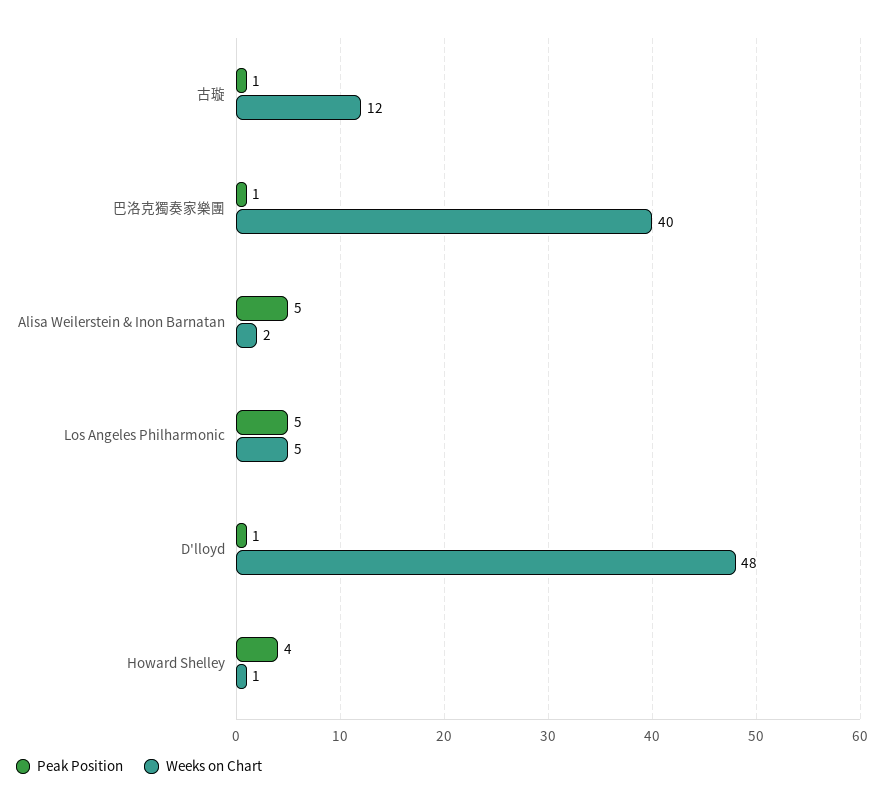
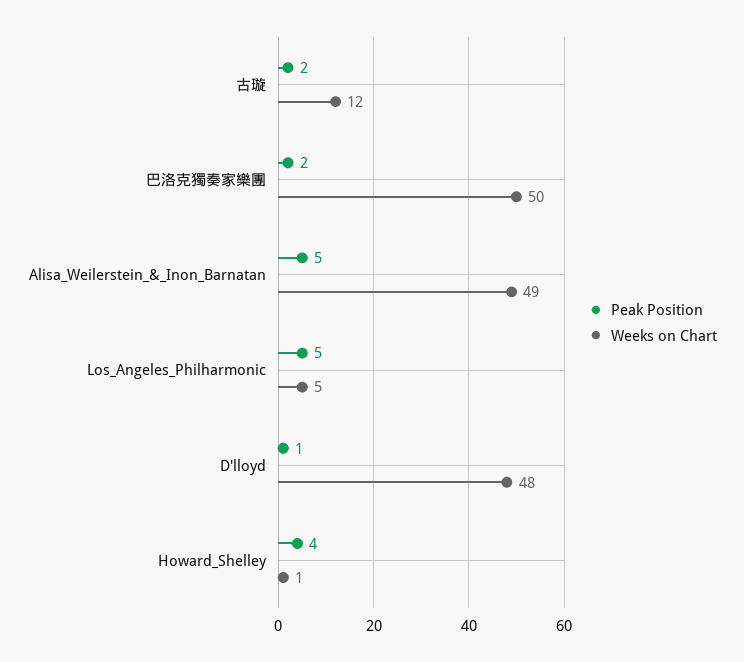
  {
    "Peak Position": {
-     "古璇": 1,
+     "古璇": 2,
-     "巴洛克獨奏家樂團": 1,
+     "巴洛克獨奏家樂團": 2,
      "Alisa Weilerstein & Inon Barnatan": 5,
      "Los Angeles Philharmonic": 5,
      "D'lloyd": 1,
      "Howard Shelley": 4
    },
    "Weeks on Chart": {
      "古璇": 12,
-     "巴洛克獨奏家樂團": 40,
+     "巴洛克獨奏家樂團": 50,
-     "Alisa Weilerstein & Inon Barnatan": 2,
+     "Alisa Weilerstein & Inon Barnatan": 49,
      "Los Angeles Philharmonic": 5,
      "D'lloyd": 48,
      "Howard Shelley": 1
    }
  }

